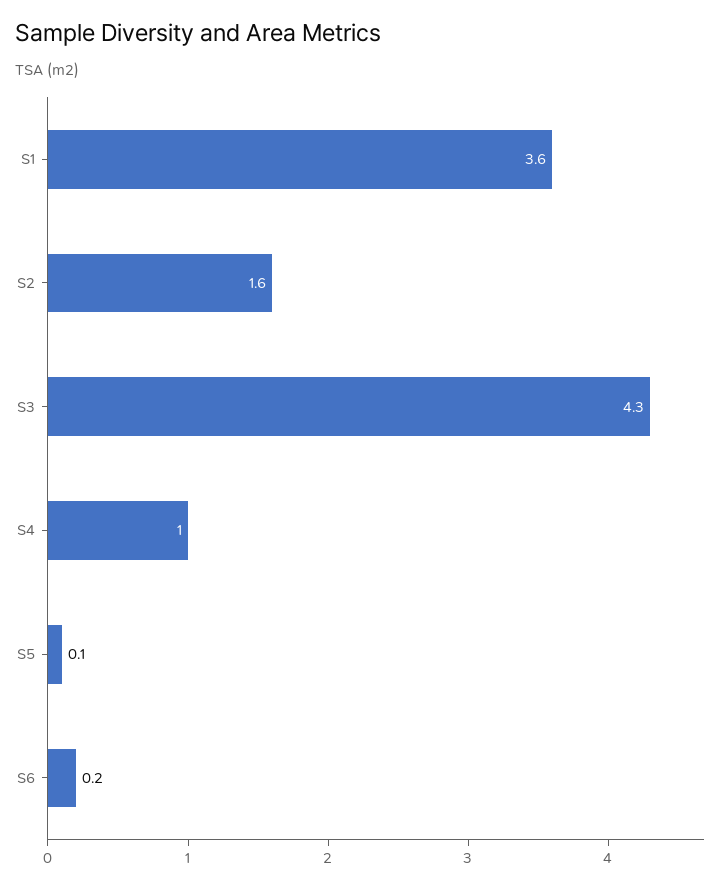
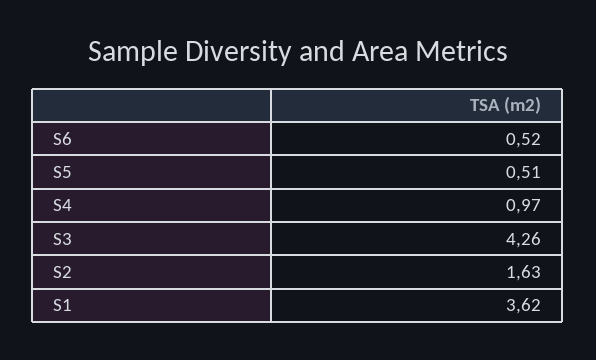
  {
    "S1": 3.62,
    "S2": 1.63,
    "S3": 4.26,
    "S4": 0.97,
-   "S5": 0.1,
+   "S5": 0.51,
-   "S6": 0.2
+   "S6": 0.52
  }

